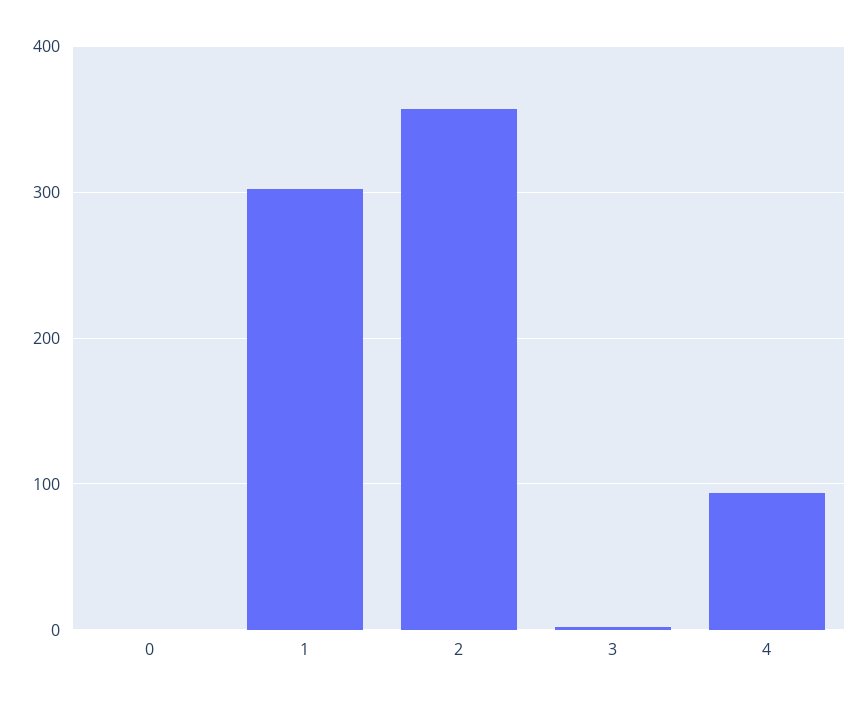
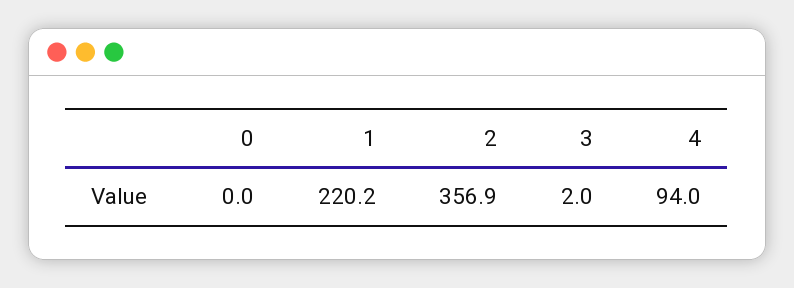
  {
    "0": 0,
-   "1": 300,
+   "1": 220.2,
    "2": 356.9,
    "3": 2,
    "4": 94
  }

